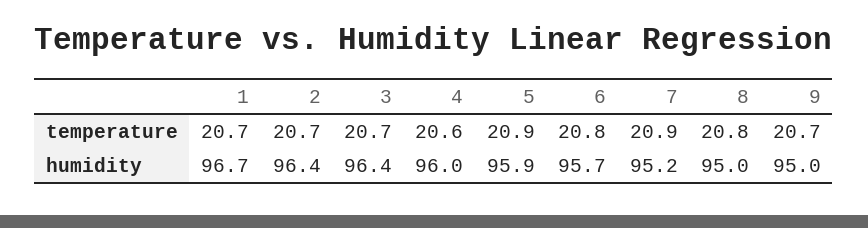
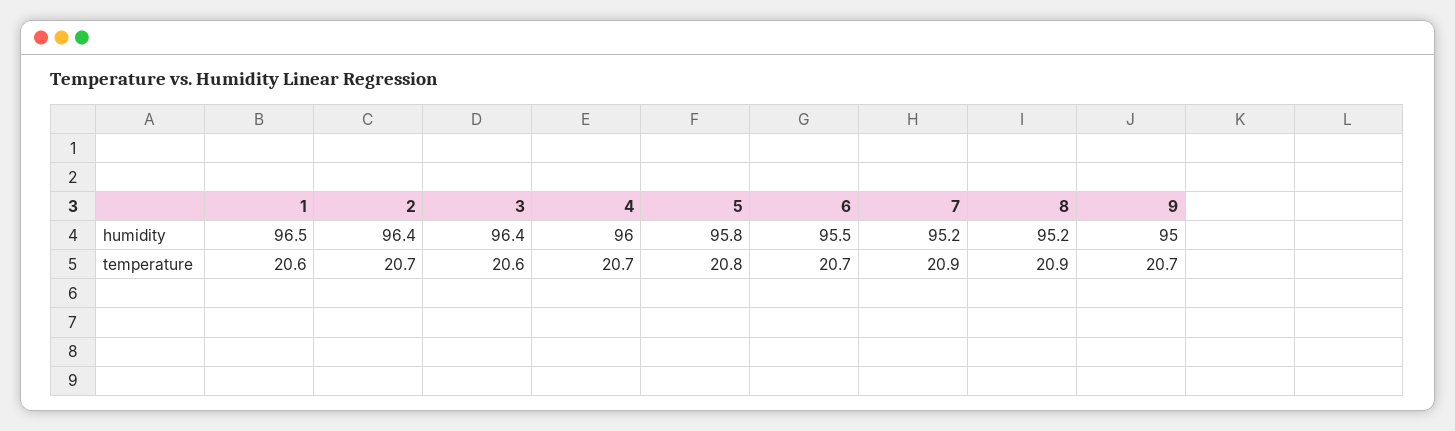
  {
    "1": {
-     "temperature": 20.7,
+     "temperature": 20.6,
-     "humidity": 96.7
+     "humidity": 96.5
    },
    "2": {
      "temperature": 20.7,
      "humidity": 96.4
    },
    "3": {
-     "temperature": 20.7,
+     "temperature": 20.6,
      "humidity": 96.4
    },
    "4": {
-     "temperature": 20.6,
+     "temperature": 20.7,
      "humidity": 96
    },
    "5": {
-     "temperature": 20.9,
+     "temperature": 20.8,
-     "humidity": 95.9
+     "humidity": 95.8
    },
    "6": {
-     "temperature": 20.8,
+     "temperature": 20.7,
-     "humidity": 95.7
+     "humidity": 95.5
    },
    "7": {
      "temperature": 20.9,
      "humidity": 95.2
    },
    "8": {
-     "temperature": 20.8,
+     "temperature": 20.9,
-     "humidity": 95
+     "humidity": 95.2
    },
    "9": {
      "temperature": 20.7,
      "humidity": 95
    }
  }

